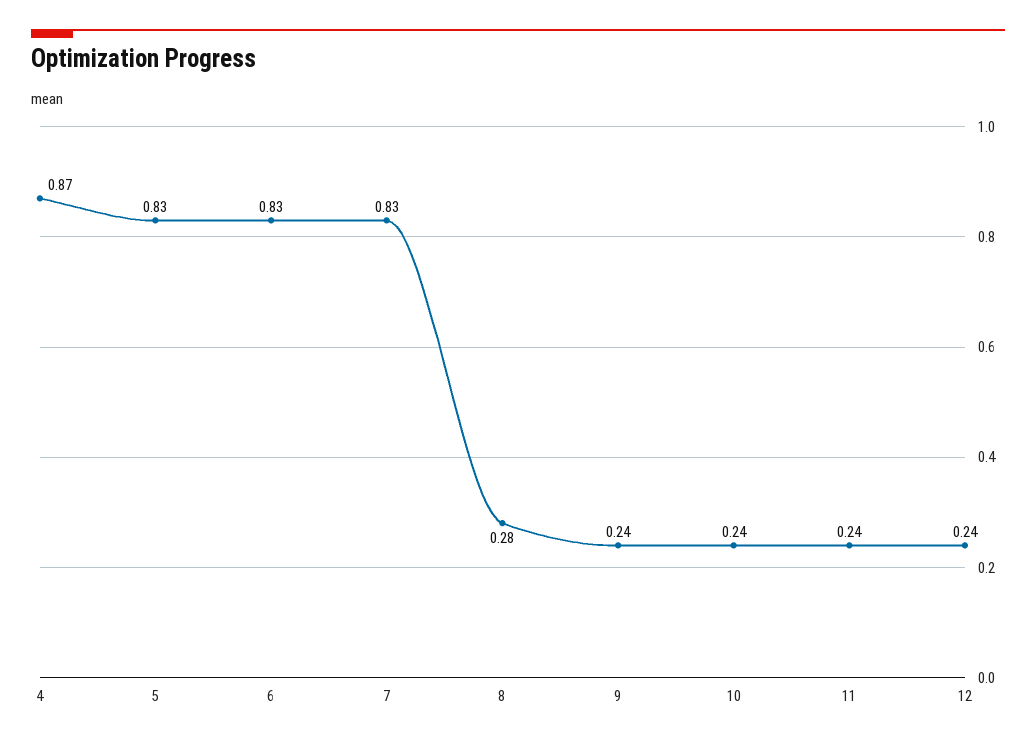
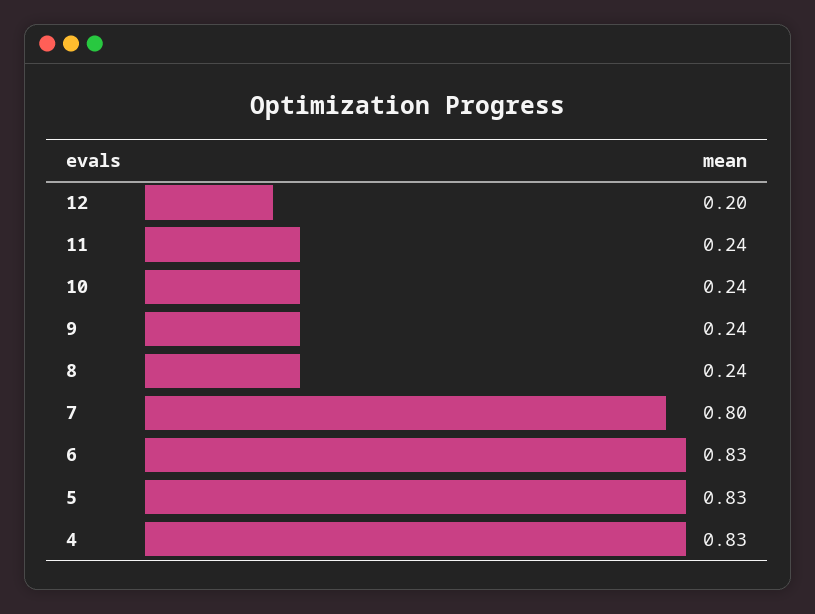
  {
-   "4": 0.87,
+   "4": 0.83,
    "5": 0.83,
    "6": 0.83,
-   "7": 0.83,
+   "7": 0.8,
-   "8": 0.28,
+   "8": 0.24,
    "9": 0.24,
    "10": 0.24,
    "11": 0.24,
-   "12": 0.24
+   "12": 0.2
  }

